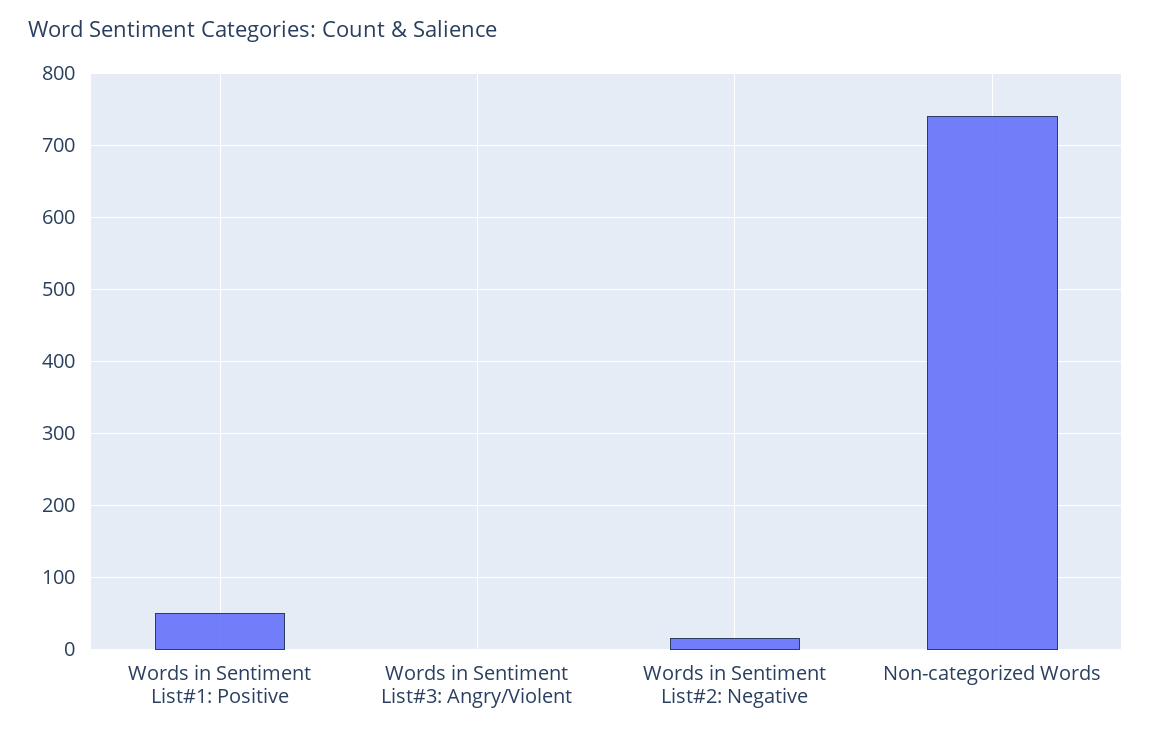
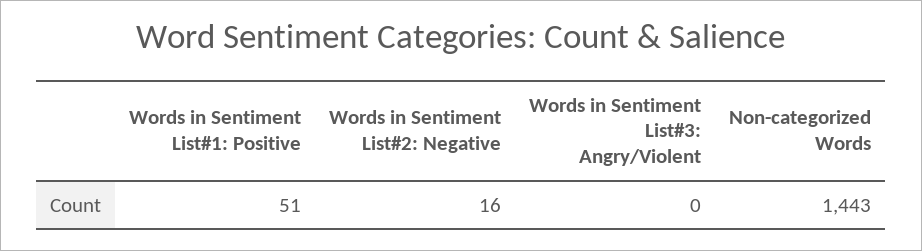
  {
    "Words in Sentiment List#1: Positive": 51,
    "Words in Sentiment List#3: Angry/Violent": 0,
    "Words in Sentiment List#2: Negative": 16,
-   "Non-categorized Words": 740
+   "Non-categorized Words": 1443
  }

